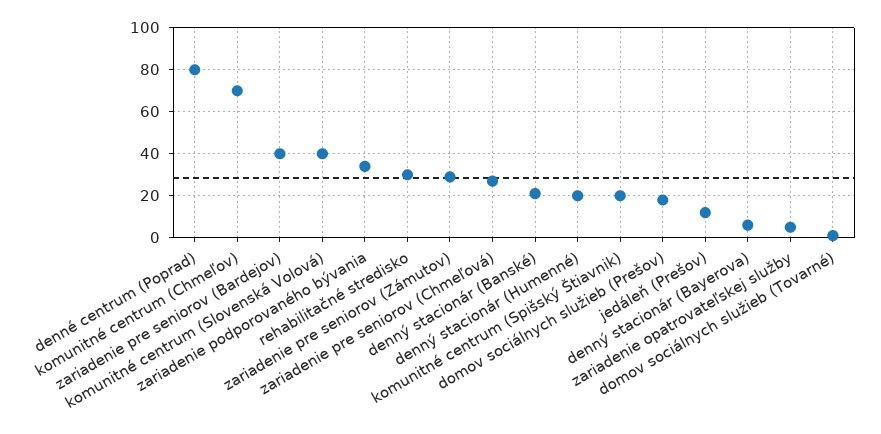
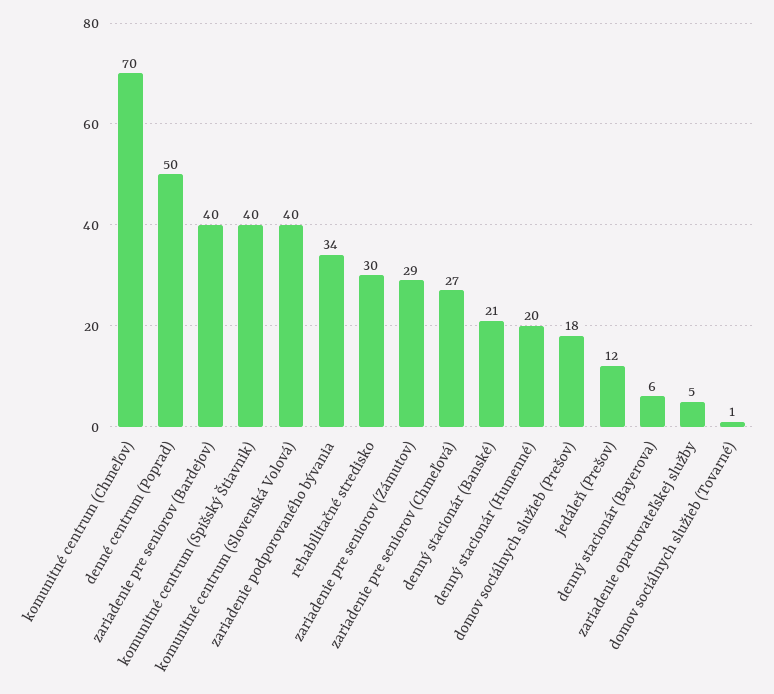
  {
-   "denné centrum (Poprad)": 80,
+   "denné centrum (Poprad)": 50,
    "komunitné centrum (Chmeľov)": 70,
    "zariadenie pre seniorov (Bardejov)": 40,
    "komunitné centrum (Slovenská Volová)": 40,
    "zariadenie podporovaného bývania": 34,
    "rehabilitačné stredisko": 30,
    "zariadenie pre seniorov (Zámutov)": 29,
    "zariadenie pre seniorov (Chmeľová)": 27,
    "denný stacionár (Banské)": 21,
    "denný stacionár (Humenné)": 20,
-   "komunitné centrum (Spišský Štiavnik)": 20,
+   "komunitné centrum (Spišský Štiavnik)": 40,
    "domov sociálnych služieb (Prešov)": 18,
    "jedáleň (Prešov)": 12,
    "denný stacionár (Bayerova)": 6,
    "zariadenie opatrovateľskej služby": 5,
    "domov sociálnych služieb (Tovarné)": 1
  }

